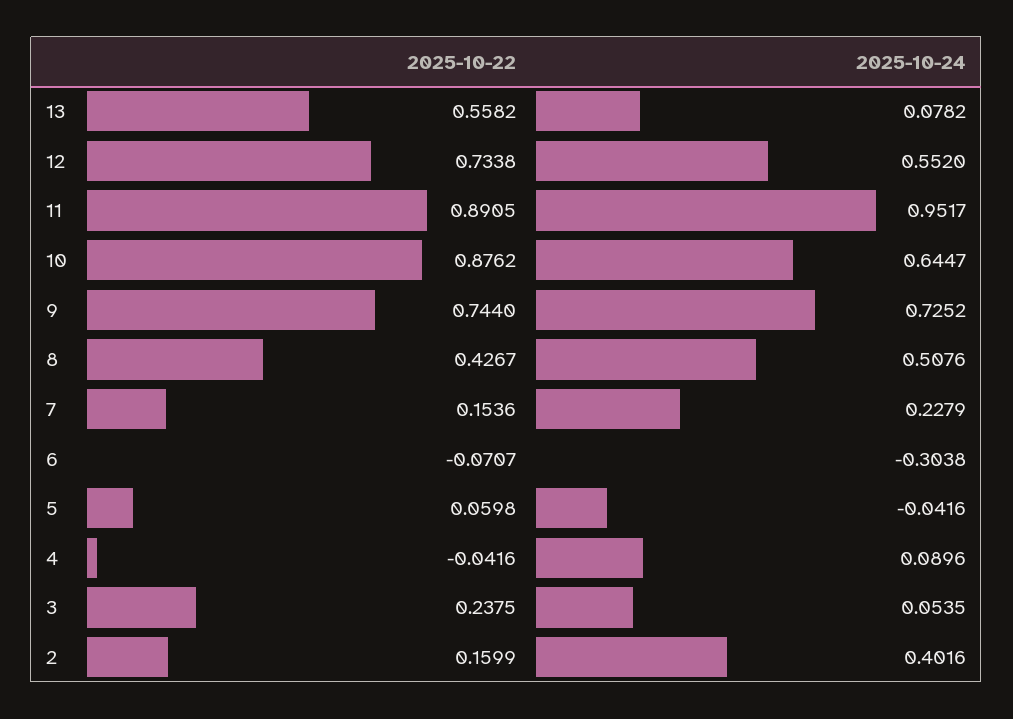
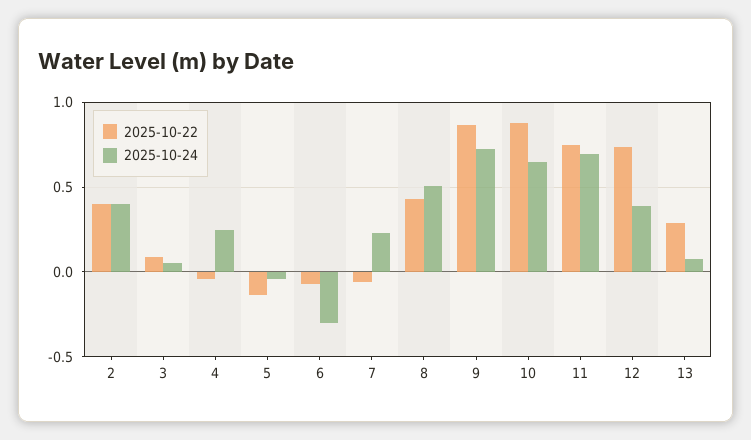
  {
    "2025-10-22": {
-     "13": 0.5582,
+     "13": 0.3,
      "12": 0.7338,
-     "11": 0.8905,
+     "11": 0.75,
      "10": 0.8762,
-     "9": 0.744,
+     "9": 0.85,
      "8": 0.4267,
-     "7": 0.1536,
+     "7": -0.05,
      "6": -0.0707,
-     "5": 0.0598,
+     "5": -0.15,
      "4": -0.0416,
-     "3": 0.2375,
+     "3": 0.1,
-     "2": 0.1599
+     "2": 0.4
    },
    "2025-10-24": {
      "13": 0.0782,
-     "12": 0.552,
+     "12": 0.4,
-     "11": 0.9517,
+     "11": 0.7,
      "10": 0.6447,
      "9": 0.7252,
      "8": 0.5076,
      "7": 0.2279,
      "6": -0.3038,
      "5": -0.0416,
-     "4": 0.0896,
+     "4": 0.25,
      "3": 0.0535,
      "2": 0.4016
    }
  }

